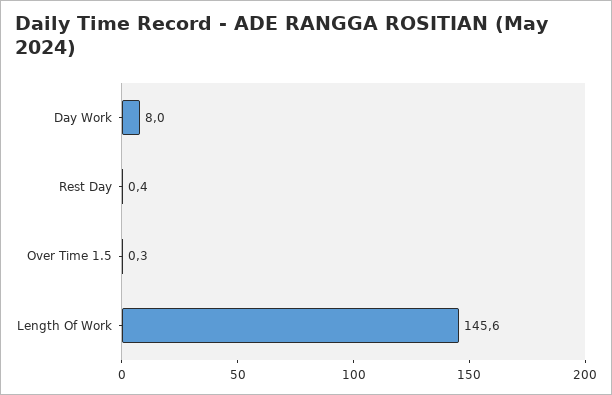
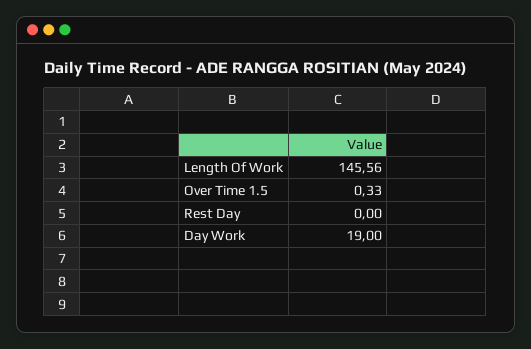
  {
-   "Day Work": 8,
+   "Day Work": 19,
-   "Rest Day": 0.4,
+   "Rest Day": 0,
    "Over Time 1.5": 0.33,
    "Length Of Work": 145.56
  }

